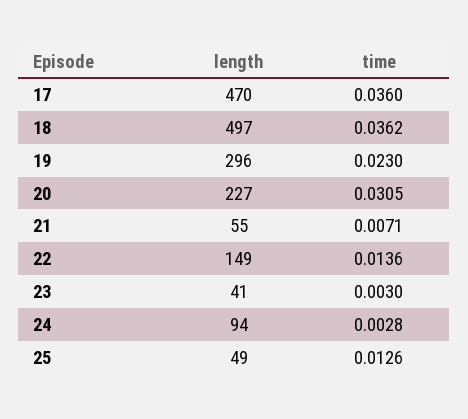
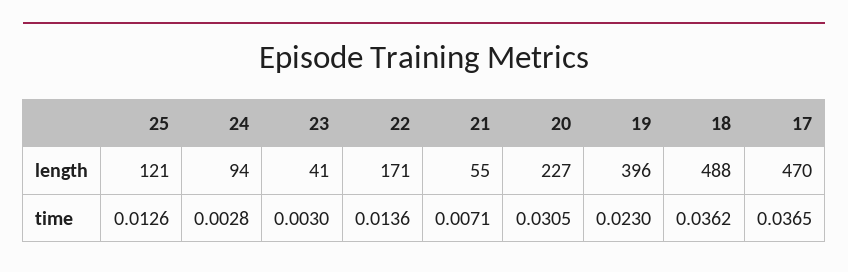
  {
    "length": {
      "17": 470,
-     "18": 497,
+     "18": 488,
-     "19": 296,
+     "19": 396,
      "20": 227,
      "21": 55,
-     "22": 149,
+     "22": 171,
      "23": 41,
      "24": 94,
-     "25": 49
+     "25": 121
    },
    "time": {
-     "17": 0.036,
+     "17": 0.0365,
      "18": 0.0362,
      "19": 0.023,
      "20": 0.0305,
      "21": 0.0071,
      "22": 0.0136,
      "23": 0.003,
      "24": 0.0028,
      "25": 0.0126
    }
  }

